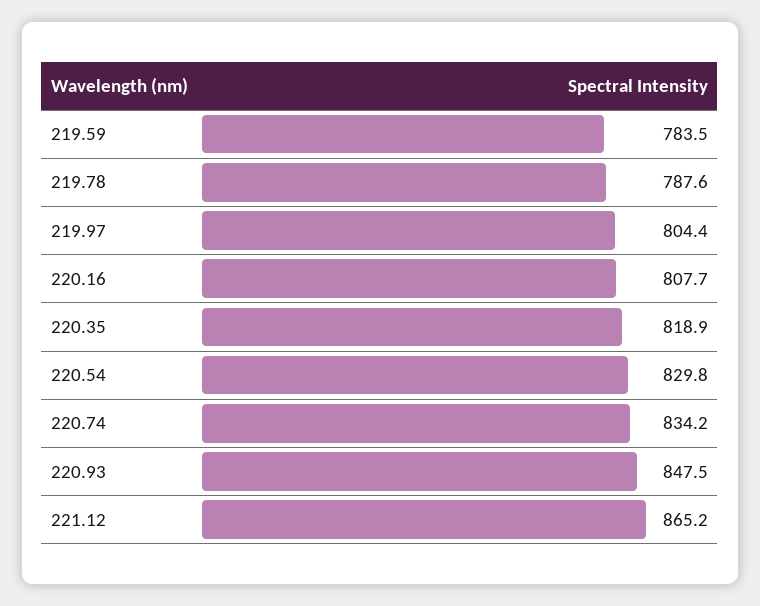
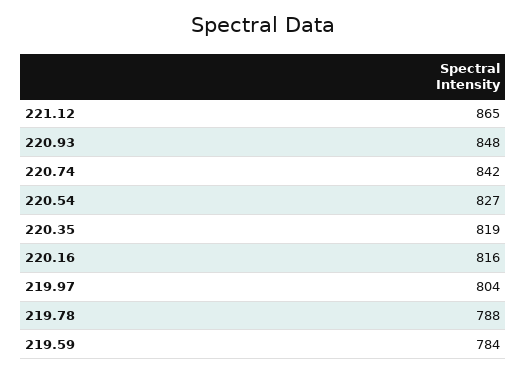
  {
    "219.59": 783.5,
    "219.78": 787.6,
    "219.97": 804.4,
-   "220.16": 807.7,
+   "220.16": 816,
    "220.35": 818.9,
-   "220.54": 829.8,
+   "220.54": 827,
-   "220.74": 834.2,
+   "220.74": 842,
    "220.93": 847.5,
    "221.12": 865.2
  }

